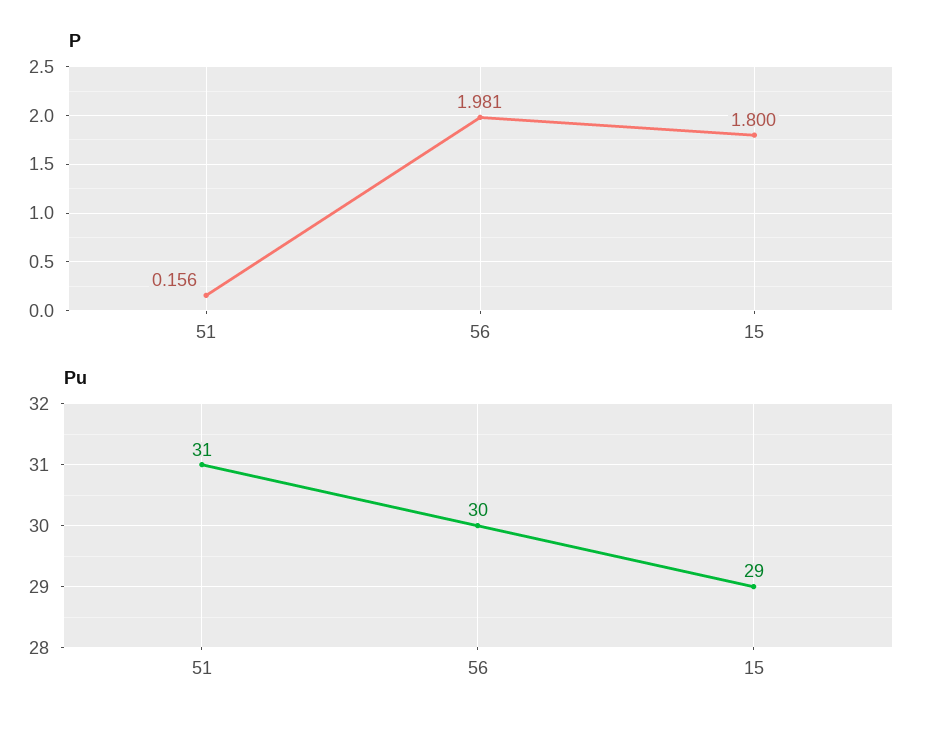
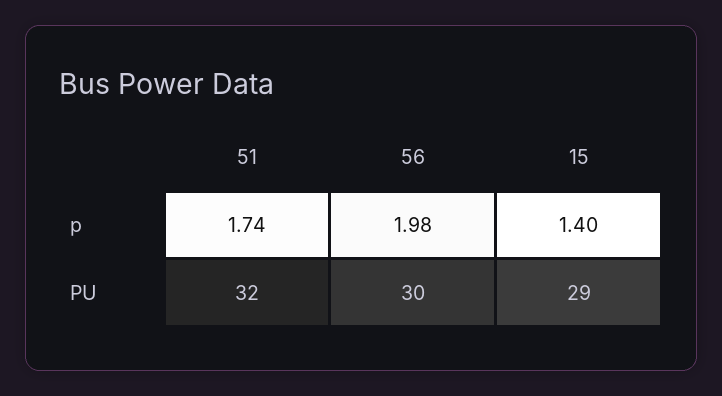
  {
    "P": {
-     "51": 0.156,
+     "51": 1.74,
      "56": 1.981,
-     "15": 1.8
+     "15": 1.4
    },
    "Pu": {
-     "51": 31,
+     "51": 32,
      "56": 30,
      "15": 29
    }
  }

